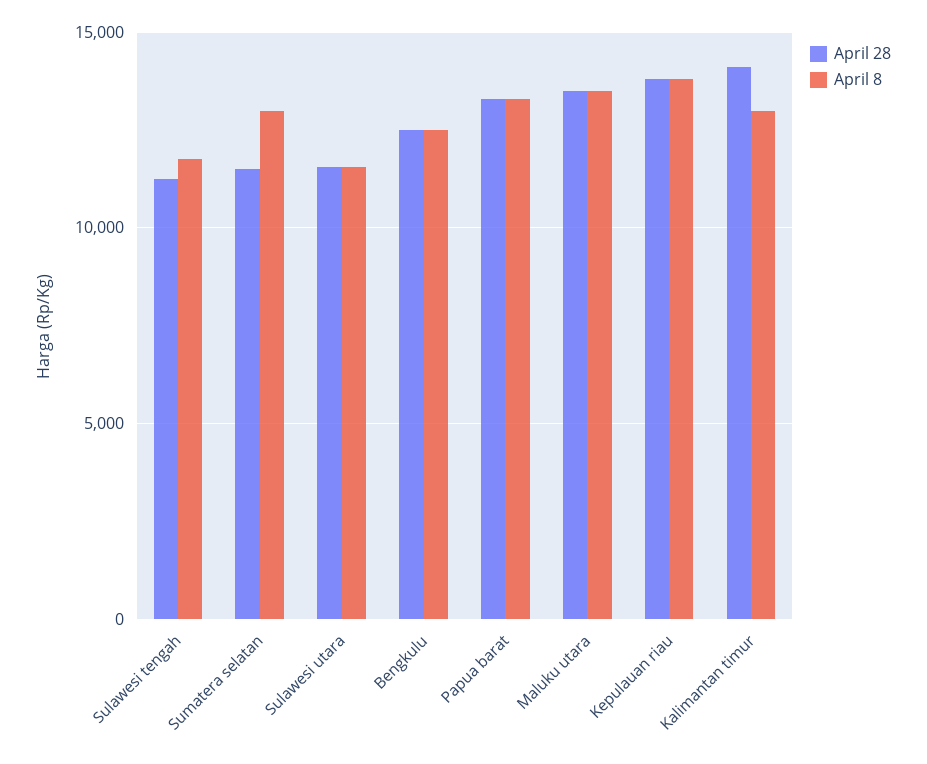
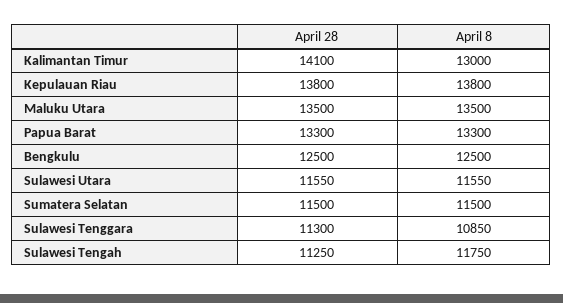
  {
    "April 28": {
      "Sulawesi tengah": 11250,
      "Sumatera selatan": 11500,
      "Sulawesi utara": 11550,
      "Bengkulu": 12500,
      "Papua barat": 13300,
      "Maluku utara": 13500,
      "Kepulauan riau": 13800,
-     "Kalimantan timur": 14100
+     "Kalimantan timur": 14100,
+     "Sulawesi Tenggara": 11300
    },
    "April 8": {
      "Sulawesi tengah": 11750,
-     "Sumatera selatan": 13000,
+     "Sumatera selatan": 11500,
      "Sulawesi utara": 11550,
      "Bengkulu": 12500,
      "Papua barat": 13300,
      "Maluku utara": 13500,
      "Kepulauan riau": 13800,
-     "Kalimantan timur": 13000
+     "Kalimantan timur": 13000,
+     "Sulawesi Tenggara": 10850
    }
  }

